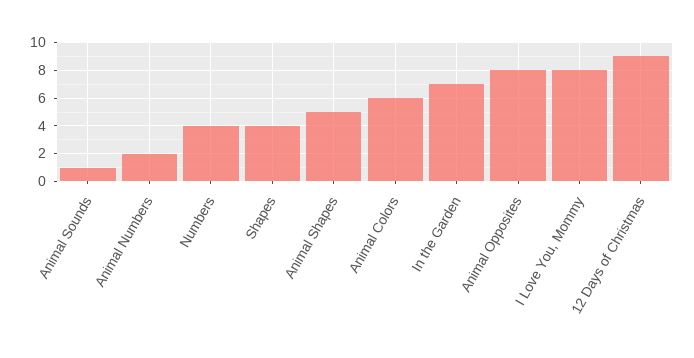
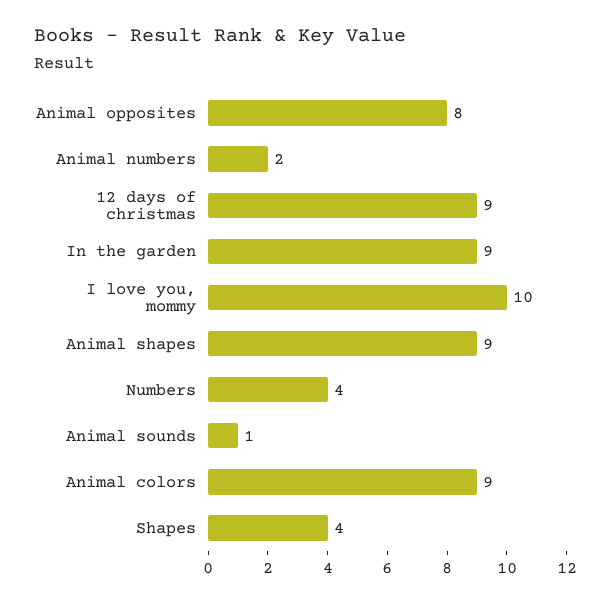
  {
    "Animal Sounds": 1,
    "Animal Numbers": 2,
    "Numbers": 4,
    "Shapes": 4,
-   "Animal Shapes": 5,
+   "Animal Shapes": 9,
-   "Animal Colors": 6,
+   "Animal Colors": 9,
-   "In the Garden": 7,
+   "In the Garden": 9,
    "Animal Opposites": 8,
-   "I Love You, Mommy": 8,
+   "I Love You, Mommy": 10,
    "12 Days of Christmas": 9
  }

